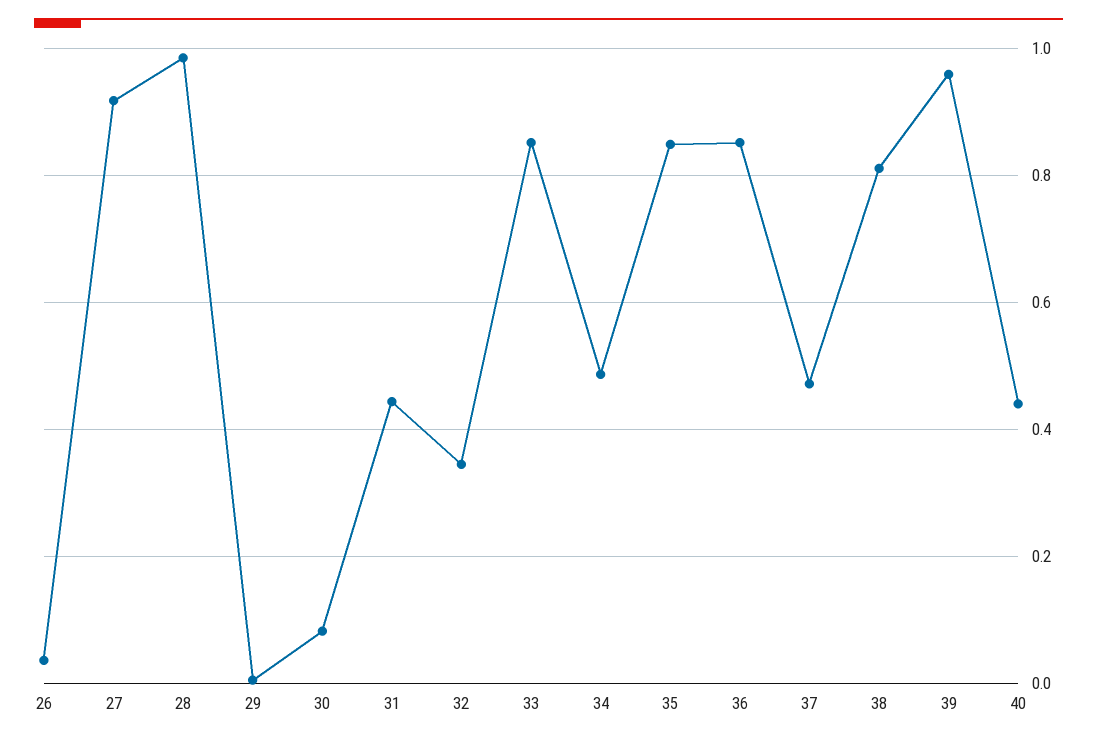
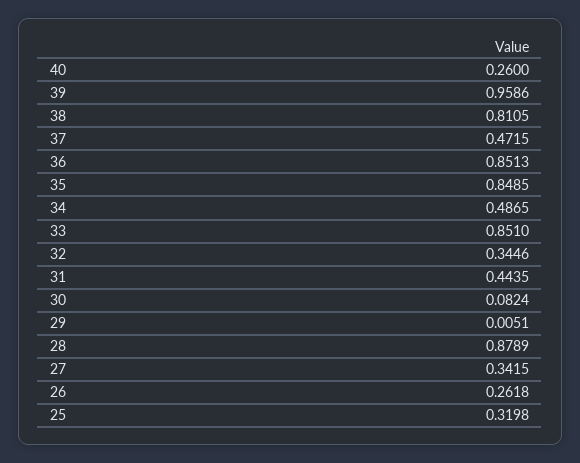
  {
-   "26": 0.04,
+   "26": 0.2618,
-   "27": 0.92,
+   "27": 0.3415,
-   "28": 0.98,
+   "28": 0.8789,
    "29": 0.0051,
    "30": 0.0824,
    "31": 0.4435,
    "32": 0.3446,
    "33": 0.851,
    "34": 0.4865,
    "35": 0.8485,
    "36": 0.8513,
    "37": 0.4715,
    "38": 0.8105,
    "39": 0.9586,
-   "40": 0.44
+   "40": 0.26,
+   "25": 0.3198
  }

